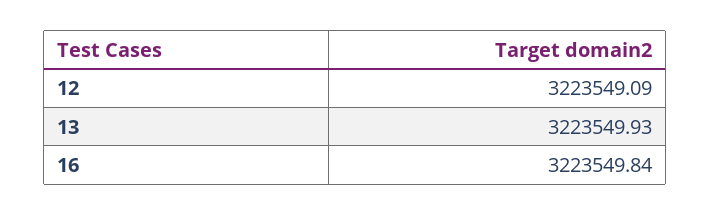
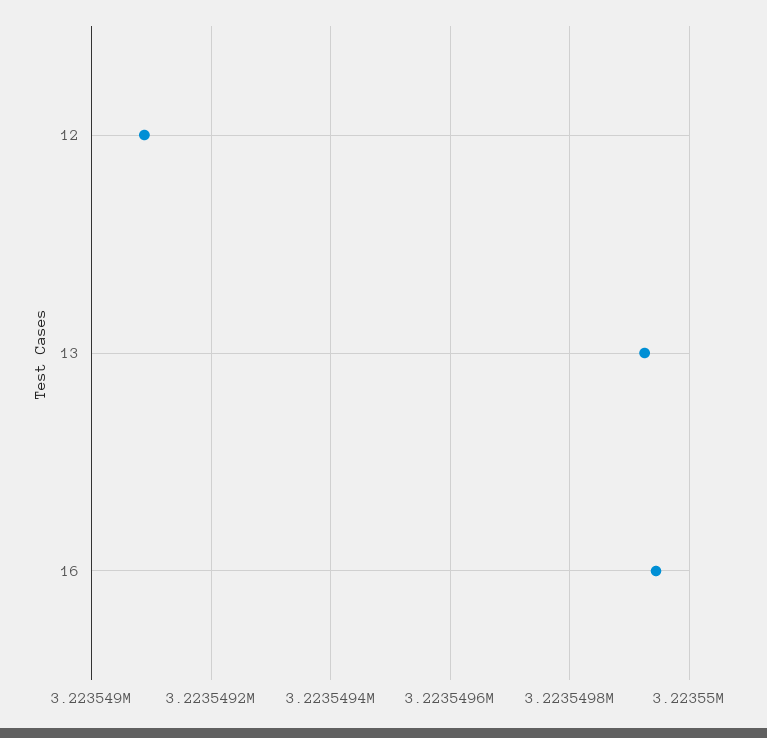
  {
    "12": 3223549.09,
    "13": 3223549.93,
-   "16": 3223549.84
+   "16": 3223549.94
  }

